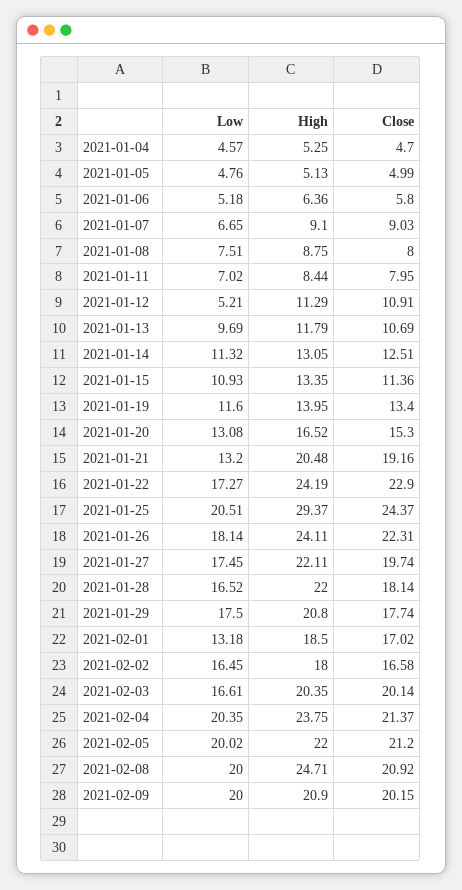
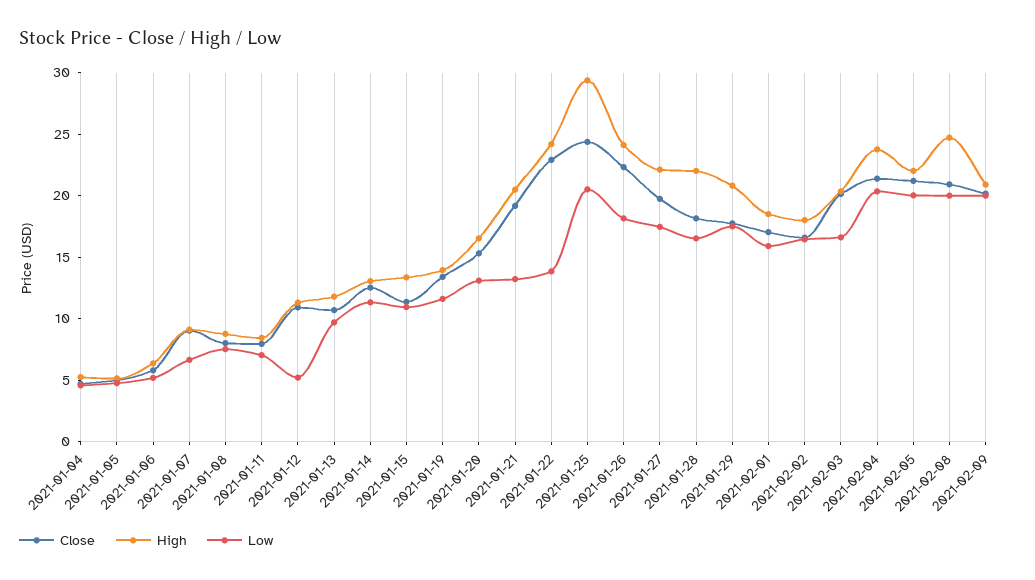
  {
    "Low": {
      "2021-01-04": 4.57,
      "2021-01-05": 4.76,
      "2021-01-06": 5.18,
      "2021-01-07": 6.65,
      "2021-01-08": 7.51,
      "2021-01-11": 7.02,
      "2021-01-12": 5.21,
      "2021-01-13": 9.69,
      "2021-01-14": 11.32,
      "2021-01-15": 10.93,
      "2021-01-19": 11.6,
      "2021-01-20": 13.08,
      "2021-01-21": 13.2,
-     "2021-01-22": 17.27,
+     "2021-01-22": 14,
      "2021-01-25": 20.51,
      "2021-01-26": 18.14,
      "2021-01-27": 17.45,
      "2021-01-28": 16.52,
      "2021-01-29": 17.5,
-     "2021-02-01": 13.18,
+     "2021-02-01": 16,
      "2021-02-02": 16.45,
      "2021-02-03": 16.61,
      "2021-02-04": 20.35,
      "2021-02-05": 20.02,
      "2021-02-08": 20,
      "2021-02-09": 20
    },
    "High": {
      "2021-01-04": 5.25,
      "2021-01-05": 5.13,
      "2021-01-06": 6.36,
      "2021-01-07": 9.1,
      "2021-01-08": 8.75,
      "2021-01-11": 8.44,
      "2021-01-12": 11.29,
      "2021-01-13": 11.79,
      "2021-01-14": 13.05,
      "2021-01-15": 13.35,
      "2021-01-19": 13.95,
      "2021-01-20": 16.52,
      "2021-01-21": 20.48,
      "2021-01-22": 24.19,
      "2021-01-25": 29.37,
      "2021-01-26": 24.11,
      "2021-01-27": 22.11,
      "2021-01-28": 22,
      "2021-01-29": 20.8,
      "2021-02-01": 18.5,
      "2021-02-02": 18,
      "2021-02-03": 20.35,
      "2021-02-04": 23.75,
      "2021-02-05": 22,
      "2021-02-08": 24.71,
      "2021-02-09": 20.9
    },
    "Close": {
      "2021-01-04": 4.7,
      "2021-01-05": 4.99,
      "2021-01-06": 5.8,
      "2021-01-07": 9.03,
      "2021-01-08": 8,
      "2021-01-11": 7.95,
      "2021-01-12": 10.91,
      "2021-01-13": 10.69,
      "2021-01-14": 12.51,
      "2021-01-15": 11.36,
      "2021-01-19": 13.4,
      "2021-01-20": 15.3,
      "2021-01-21": 19.16,
      "2021-01-22": 22.9,
      "2021-01-25": 24.37,
      "2021-01-26": 22.31,
      "2021-01-27": 19.74,
      "2021-01-28": 18.14,
      "2021-01-29": 17.74,
      "2021-02-01": 17.02,
      "2021-02-02": 16.58,
      "2021-02-03": 20.14,
      "2021-02-04": 21.37,
      "2021-02-05": 21.2,
      "2021-02-08": 20.92,
      "2021-02-09": 20.15
    }
  }

